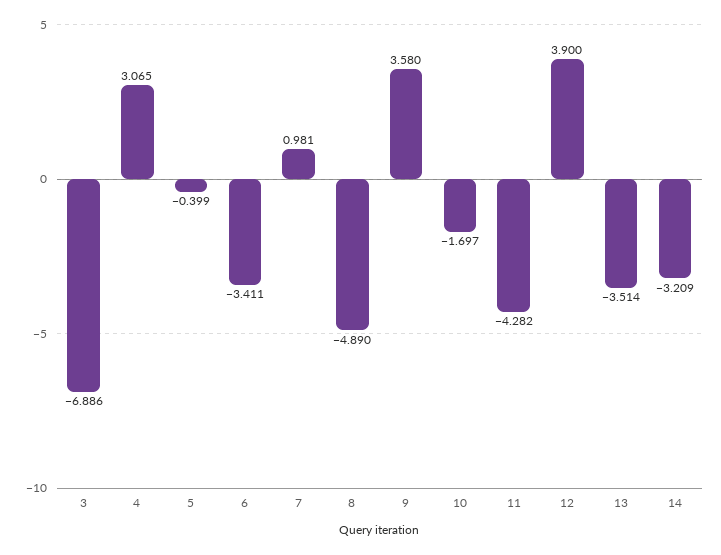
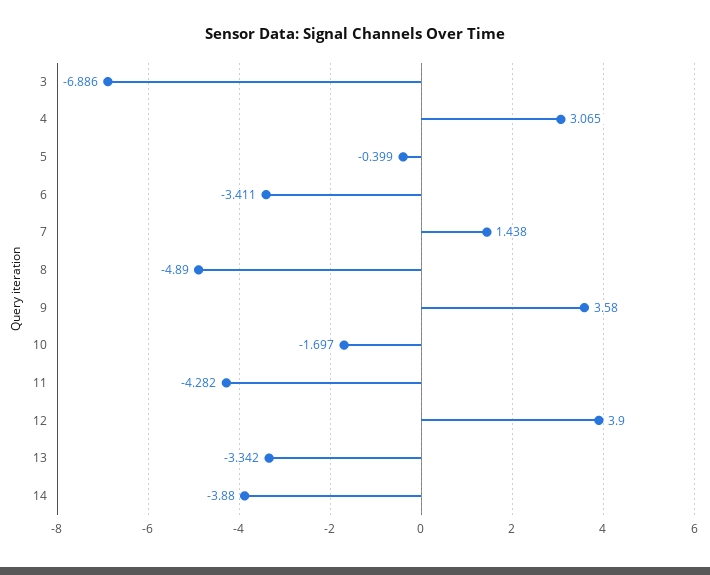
  {
    "3": -6.886,
    "4": 3.065,
    "5": -0.399,
    "6": -3.411,
-   "7": 0.981,
+   "7": 1.438,
    "8": -4.89,
    "9": 3.58,
    "10": -1.697,
    "11": -4.282,
    "12": 3.9,
-   "13": -3.514,
+   "13": -3.342,
-   "14": -3.209
+   "14": -3.88
  }

